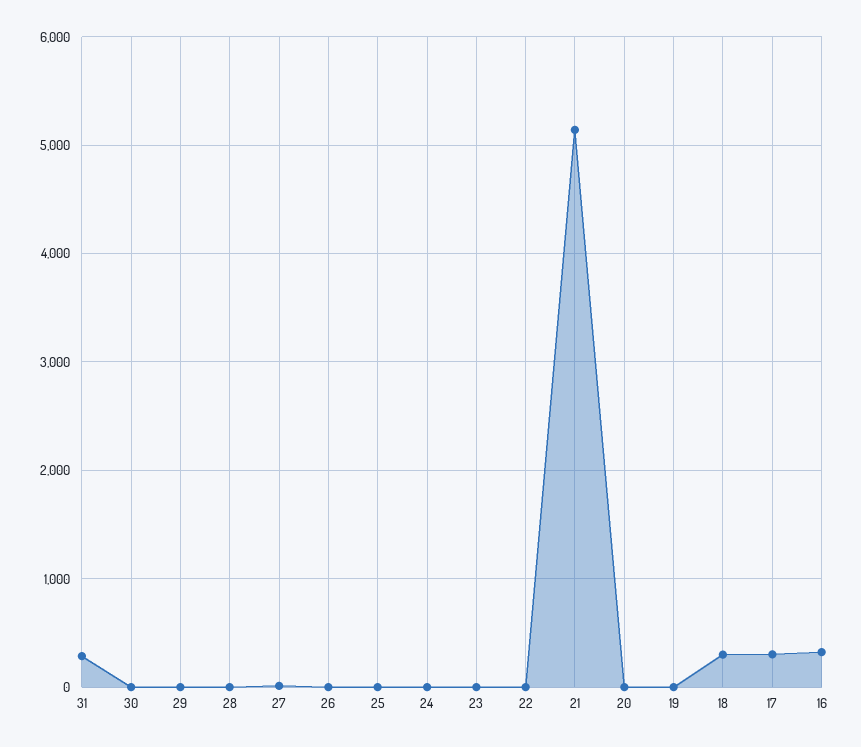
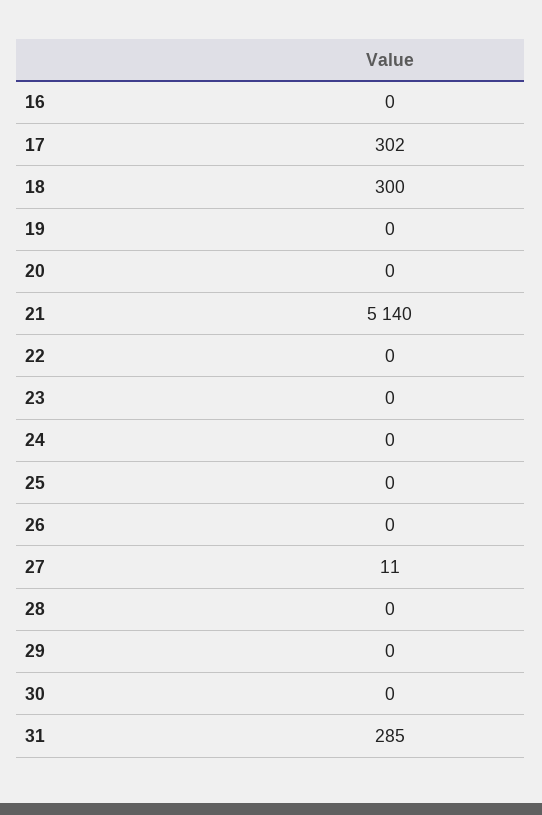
  {
    "31": 285,
    "30": 0,
    "29": 0,
    "28": 0,
    "27": 11,
    "26": 0,
    "25": 0,
    "24": 0,
    "23": 0,
    "22": 0,
    "21": 5140,
    "20": 0,
    "19": 0,
    "18": 300,
    "17": 302,
-   "16": 300
+   "16": 0
  }

